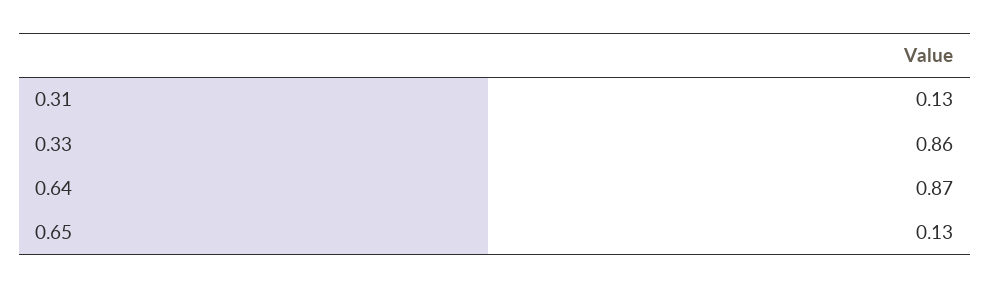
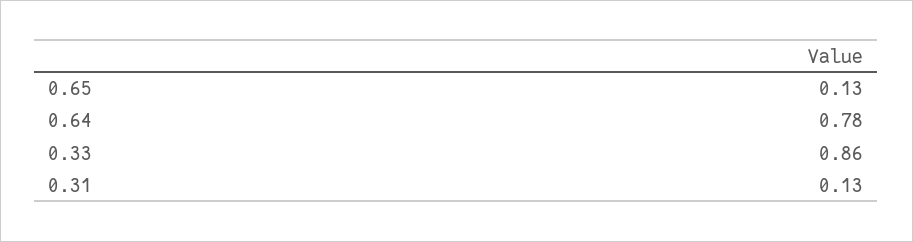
  {
    "0.31": 0.13,
    "0.33": 0.86,
-   "0.64": 0.87,
+   "0.64": 0.78,
    "0.65": 0.13
  }

